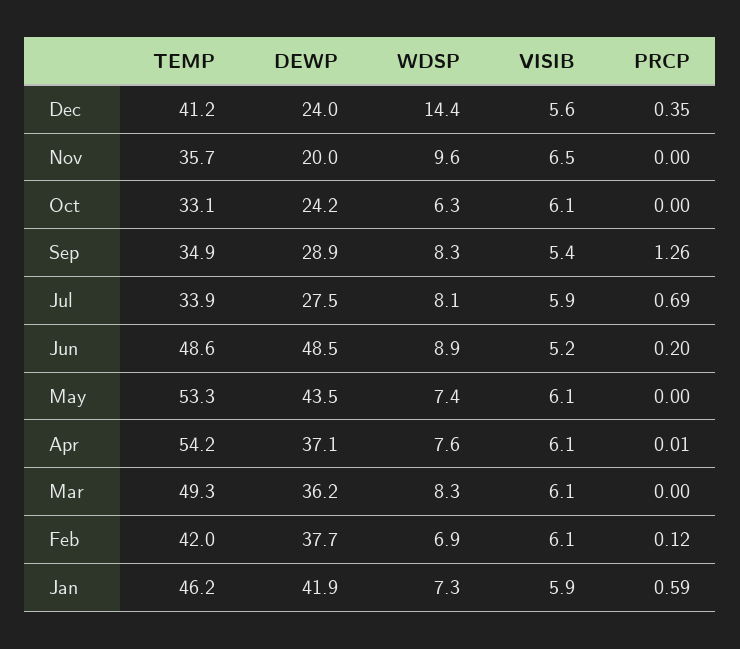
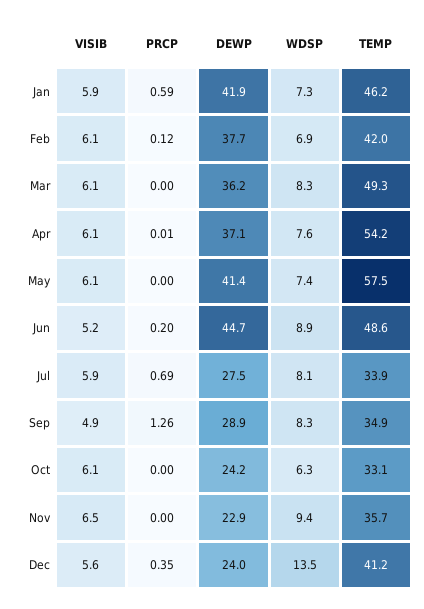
  {
    "TEMP": {
      "Dec": 41.2,
      "Nov": 35.7,
      "Oct": 33.1,
      "Sep": 34.9,
      "Jul": 33.9,
      "Jun": 48.6,
-     "May": 53.3,
+     "May": 57.5,
      "Apr": 54.2,
      "Mar": 49.3,
      "Feb": 42,
      "Jan": 46.2
    },
    "DEWP": {
      "Dec": 24,
-     "Nov": 20,
+     "Nov": 22.9,
      "Oct": 24.2,
      "Sep": 28.9,
      "Jul": 27.5,
-     "Jun": 48.5,
+     "Jun": 44.7,
-     "May": 43.5,
+     "May": 41.4,
      "Apr": 37.1,
      "Mar": 36.2,
      "Feb": 37.7,
      "Jan": 41.9
    },
    "WDSP": {
-     "Dec": 14.4,
+     "Dec": 13.5,
-     "Nov": 9.6,
+     "Nov": 9.4,
      "Oct": 6.3,
      "Sep": 8.3,
      "Jul": 8.1,
      "Jun": 8.9,
      "May": 7.4,
      "Apr": 7.6,
      "Mar": 8.3,
      "Feb": 6.9,
      "Jan": 7.3
    },
    "VISIB": {
      "Dec": 5.6,
      "Nov": 6.5,
      "Oct": 6.1,
-     "Sep": 5.4,
+     "Sep": 4.9,
      "Jul": 5.9,
      "Jun": 5.2,
      "May": 6.1,
      "Apr": 6.1,
      "Mar": 6.1,
      "Feb": 6.1,
      "Jan": 5.9
    },
    "PRCP": {
      "Dec": 0.35,
      "Nov": 0,
      "Oct": 0,
      "Sep": 1.26,
      "Jul": 0.69,
      "Jun": 0.2,
      "May": 0,
      "Apr": 0.01,
      "Mar": 0,
      "Feb": 0.12,
      "Jan": 0.59
    }
  }

